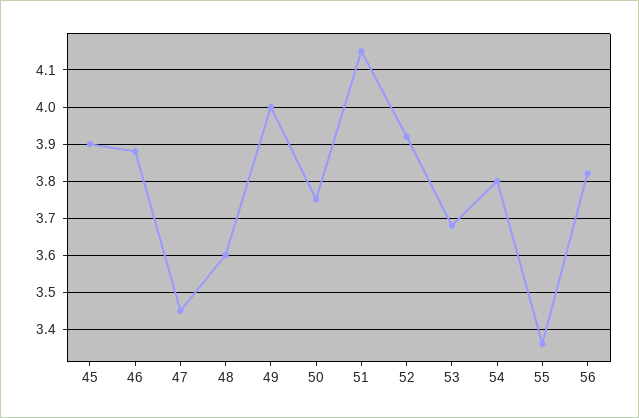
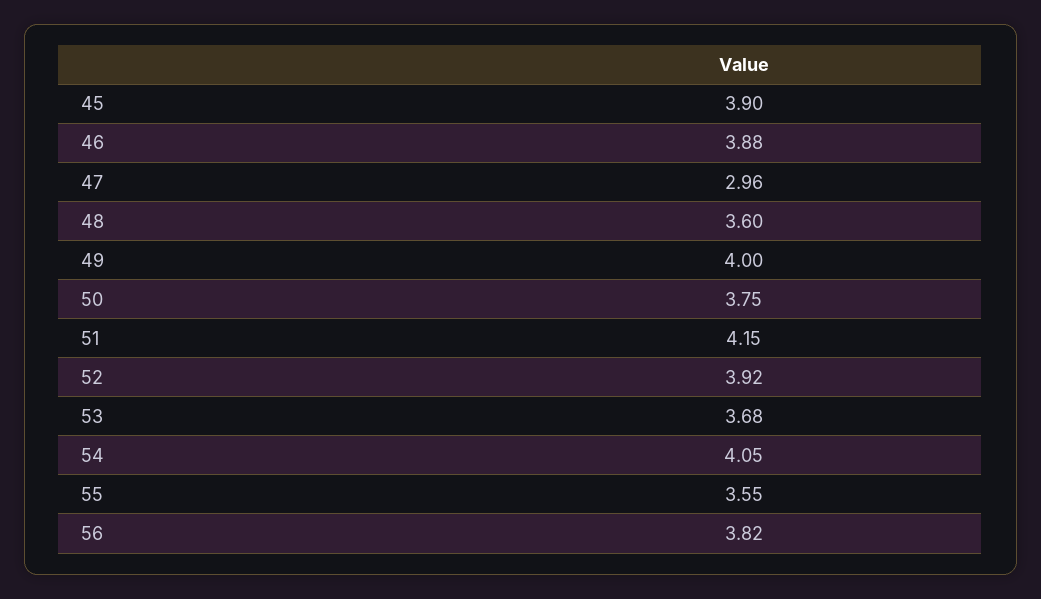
  {
    "45": 3.9,
    "46": 3.88,
-   "47": 3.45,
+   "47": 2.96,
    "48": 3.6,
    "49": 4,
    "50": 3.75,
    "51": 4.15,
    "52": 3.92,
    "53": 3.68,
-   "54": 3.8,
+   "54": 4.05,
-   "55": 3.35,
+   "55": 3.55,
    "56": 3.82
  }

